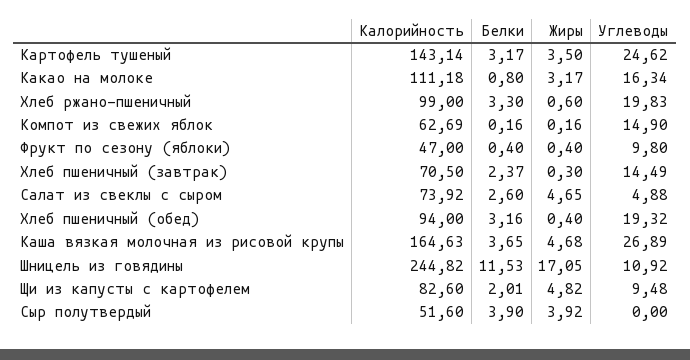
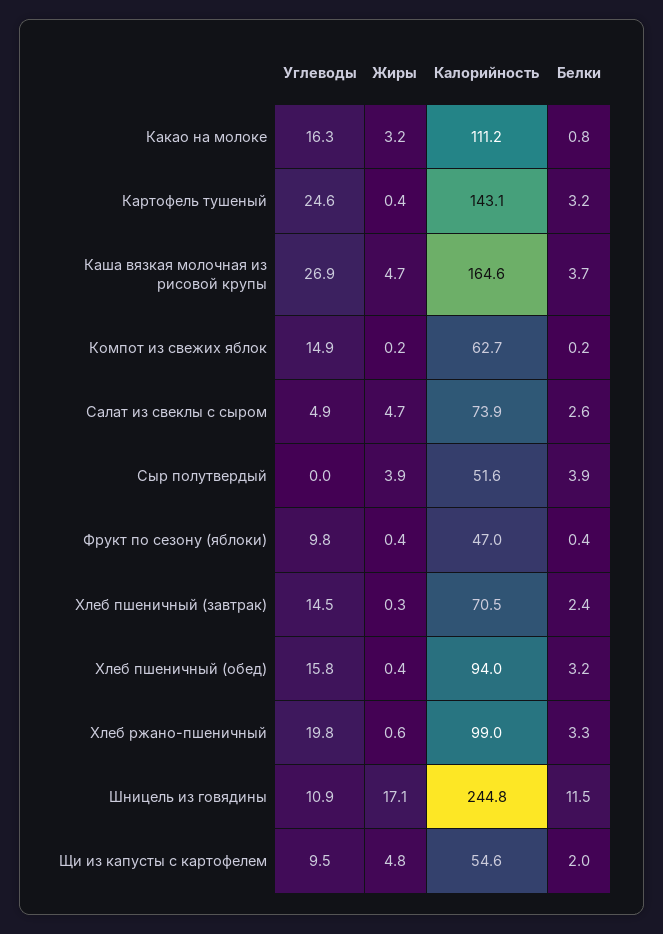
  {
    "Калорийность": {
      "Картофель тушеный": 143.14,
      "Какао на молоке": 111.18,
      "Хлеб ржано-пшеничный": 99,
      "Компот из свежих яблок": 62.69,
      "Фрукт по сезону (яблоки)": 47,
      "Хлеб пшеничный (завтрак)": 70.5,
      "Салат из свеклы с сыром": 73.92,
      "Хлеб пшеничный (обед)": 94,
      "Каша вязкая молочная из рисовой крупы": 164.63,
      "Шницель из говядины": 244.82,
-     "Щи из капусты с картофелем": 82.6,
+     "Щи из капусты с картофелем": 54.6,
      "Сыр полутвердый": 51.6
    },
    "Белки": {
      "Картофель тушеный": 3.17,
      "Какао на молоке": 0.8,
      "Хлеб ржано-пшеничный": 3.3,
      "Компот из свежих яблок": 0.16,
      "Фрукт по сезону (яблоки)": 0.4,
      "Хлеб пшеничный (завтрак)": 2.37,
      "Салат из свеклы с сыром": 2.6,
      "Хлеб пшеничный (обед)": 3.16,
      "Каша вязкая молочная из рисовой крупы": 3.65,
      "Шницель из говядины": 11.53,
      "Щи из капусты с картофелем": 2.01,
      "Сыр полутвердый": 3.9
    },
    "Жиры": {
-     "Картофель тушеный": 3.5,
+     "Картофель тушеный": 0.4,
      "Какао на молоке": 3.17,
      "Хлеб ржано-пшеничный": 0.6,
      "Компот из свежих яблок": 0.16,
      "Фрукт по сезону (яблоки)": 0.4,
      "Хлеб пшеничный (завтрак)": 0.3,
      "Салат из свеклы с сыром": 4.65,
      "Хлеб пшеничный (обед)": 0.4,
      "Каша вязкая молочная из рисовой крупы": 4.68,
      "Шницель из говядины": 17.05,
      "Щи из капусты с картофелем": 4.82,
      "Сыр полутвердый": 3.92
    },
    "Углеводы": {
      "Картофель тушеный": 24.62,
      "Какао на молоке": 16.34,
      "Хлеб ржано-пшеничный": 19.83,
      "Компот из свежих яблок": 14.9,
      "Фрукт по сезону (яблоки)": 9.8,
      "Хлеб пшеничный (завтрак)": 14.49,
      "Салат из свеклы с сыром": 4.88,
-     "Хлеб пшеничный (обед)": 19.32,
+     "Хлеб пшеничный (обед)": 15.8,
      "Каша вязкая молочная из рисовой крупы": 26.89,
      "Шницель из говядины": 10.92,
      "Щи из капусты с картофелем": 9.48,
      "Сыр полутвердый": 0
    }
  }

